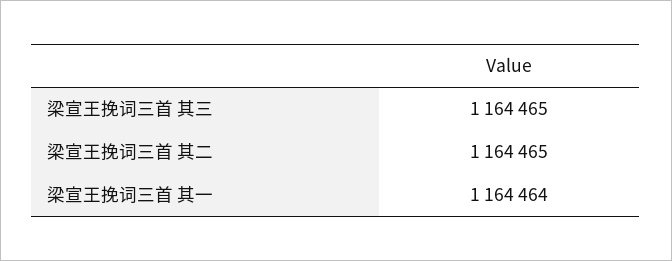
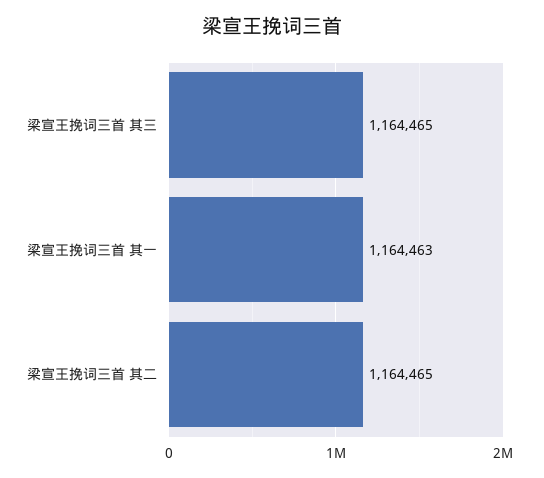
  {
    "梁宣王挽词三首 其三": 1164465,
    "梁宣王挽词三首 其二": 1164465,
-   "梁宣王挽词三首 其一": 1164464
+   "梁宣王挽词三首 其一": 1164463
  }

